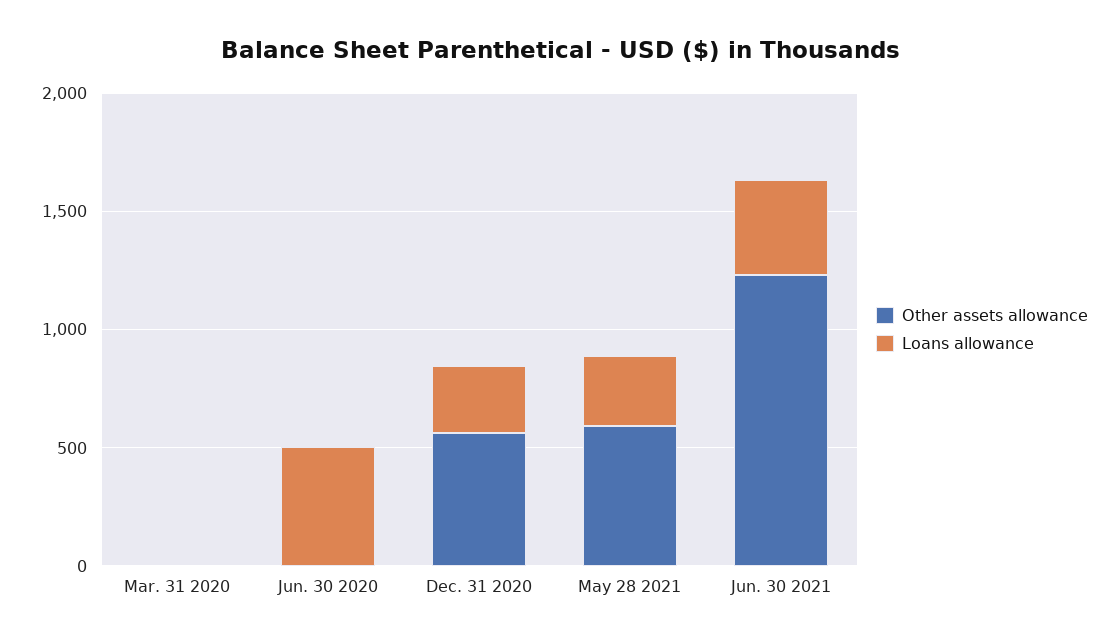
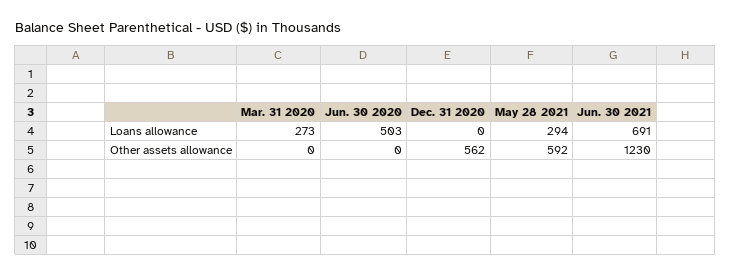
  {
    "Other assets allowance": {
      "Mar. 31 2020": 0,
      "Jun. 30 2020": 0,
      "Dec. 31 2020": 562,
      "May 28 2021": 592,
      "Jun. 30 2021": 1230
    },
    "Loans allowance": {
-     "Mar. 31 2020": 0,
+     "Mar. 31 2020": 273,
      "Jun. 30 2020": 503,
-     "Dec. 31 2020": 300,
+     "Dec. 31 2020": 0,
      "May 28 2021": 294,
-     "Jun. 30 2021": 400
+     "Jun. 30 2021": 691
    }
  }

